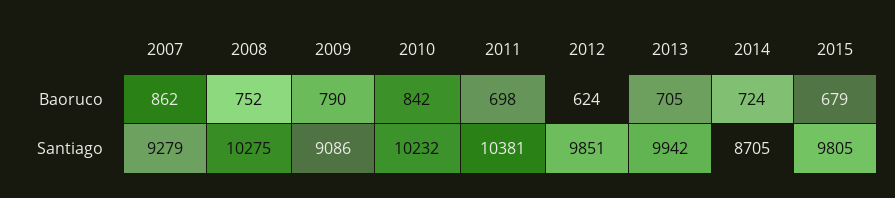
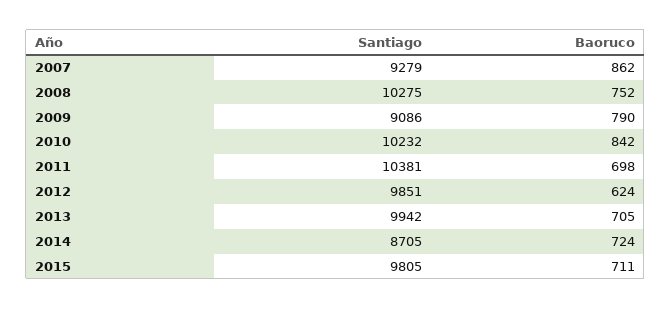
  {
    "2007": {
      "Baoruco": 862,
      "Santiago": 9279
    },
    "2008": {
      "Baoruco": 752,
      "Santiago": 10275
    },
    "2009": {
      "Baoruco": 790,
      "Santiago": 9086
    },
    "2010": {
      "Baoruco": 842,
      "Santiago": 10232
    },
    "2011": {
      "Baoruco": 698,
      "Santiago": 10381
    },
    "2012": {
      "Baoruco": 624,
      "Santiago": 9851
    },
    "2013": {
      "Baoruco": 705,
      "Santiago": 9942
    },
    "2014": {
      "Baoruco": 724,
      "Santiago": 8705
    },
    "2015": {
-     "Baoruco": 679,
+     "Baoruco": 711,
      "Santiago": 9805
    }
  }

